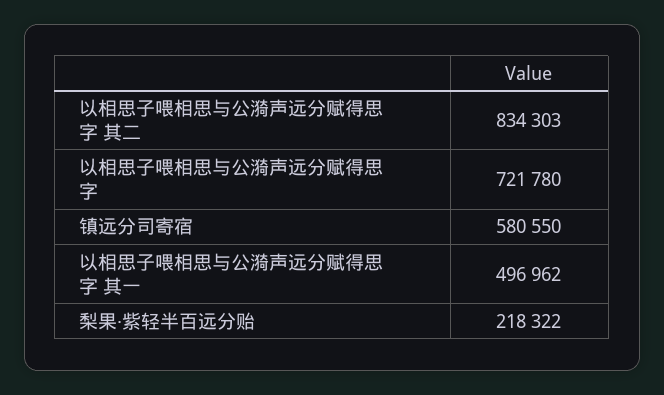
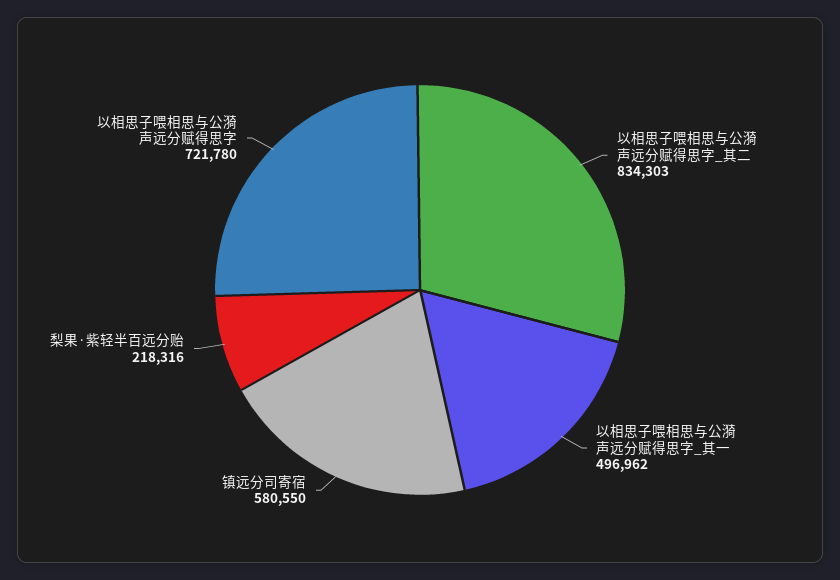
  {
    "以相思子喂相思与公漪声远分赋得思字 其二": 834303,
    "以相思子喂相思与公漪声远分赋得思字": 721780,
    "镇远分司寄宿": 580550,
    "以相思子喂相思与公漪声远分赋得思字 其一": 496962,
-   "梨果·紫轻半百远分贻": 218322
+   "梨果·紫轻半百远分贻": 218316
  }

